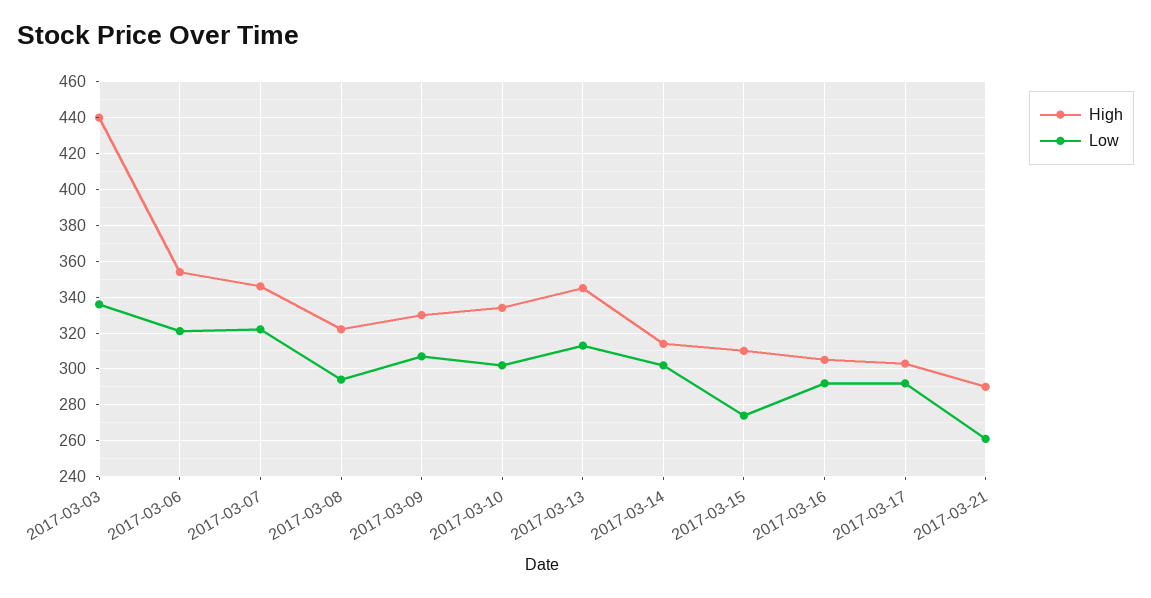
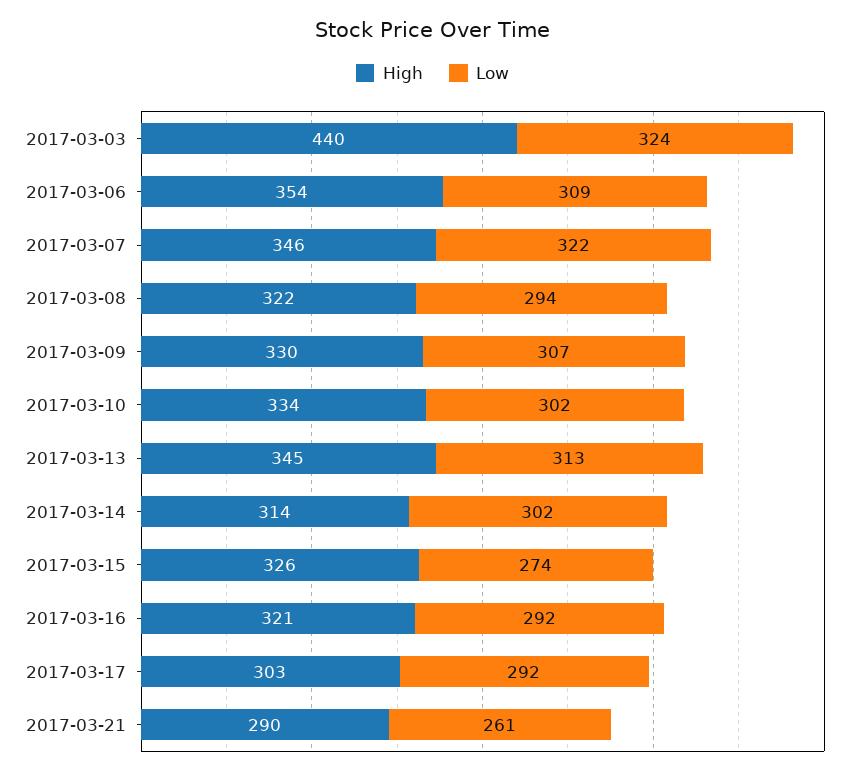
  {
    "High": {
      "2017-03-03": 440,
      "2017-03-06": 354,
      "2017-03-07": 346,
      "2017-03-08": 322,
      "2017-03-09": 330,
      "2017-03-10": 334,
      "2017-03-13": 345,
      "2017-03-14": 314,
-     "2017-03-15": 310,
+     "2017-03-15": 326,
-     "2017-03-16": 305,
+     "2017-03-16": 321,
      "2017-03-17": 303,
      "2017-03-21": 290
    },
    "Low": {
-     "2017-03-03": 335,
+     "2017-03-03": 324,
-     "2017-03-06": 320,
+     "2017-03-06": 309,
      "2017-03-07": 322,
      "2017-03-08": 294,
      "2017-03-09": 307,
      "2017-03-10": 302,
      "2017-03-13": 313,
      "2017-03-14": 302,
      "2017-03-15": 274,
      "2017-03-16": 292,
      "2017-03-17": 292,
      "2017-03-21": 261
    }
  }

